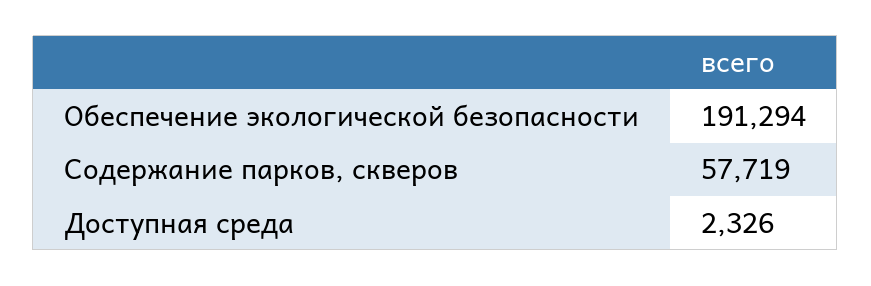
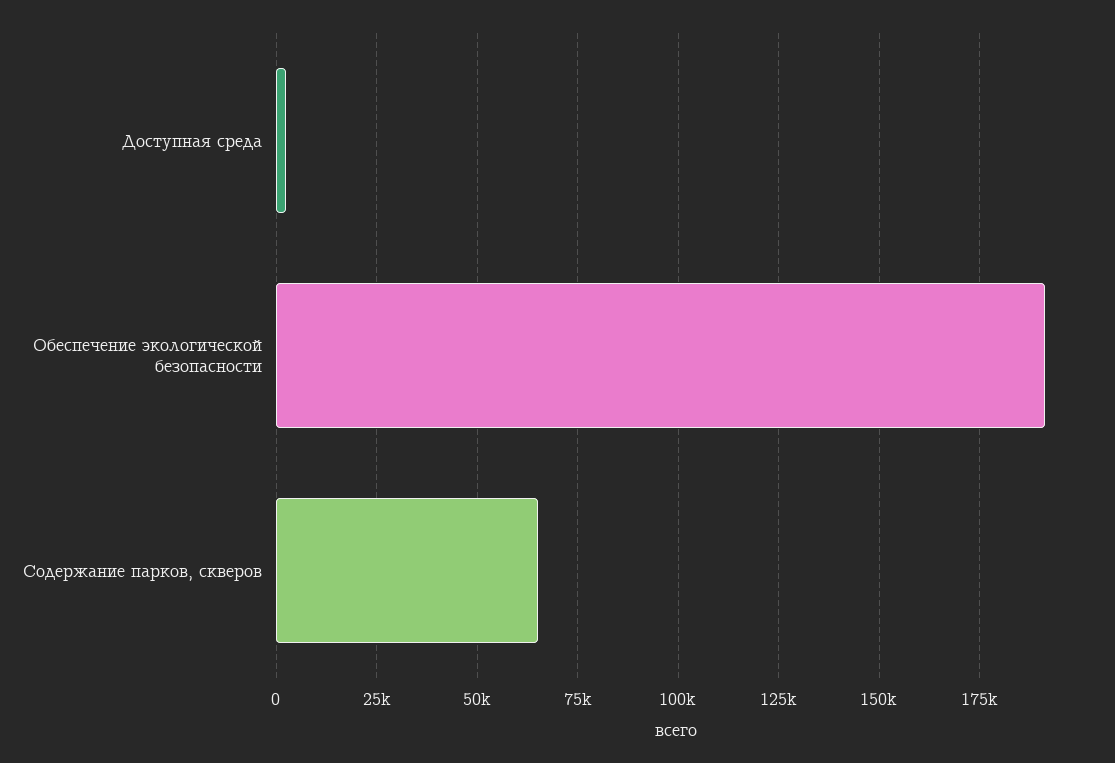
  {
    "Обеспечение экологической безопасности": 191294,
-   "Содержание парков, скверов": 57719,
+   "Содержание парков, скверов": 65000,
    "Доступная среда": 2326
  }

